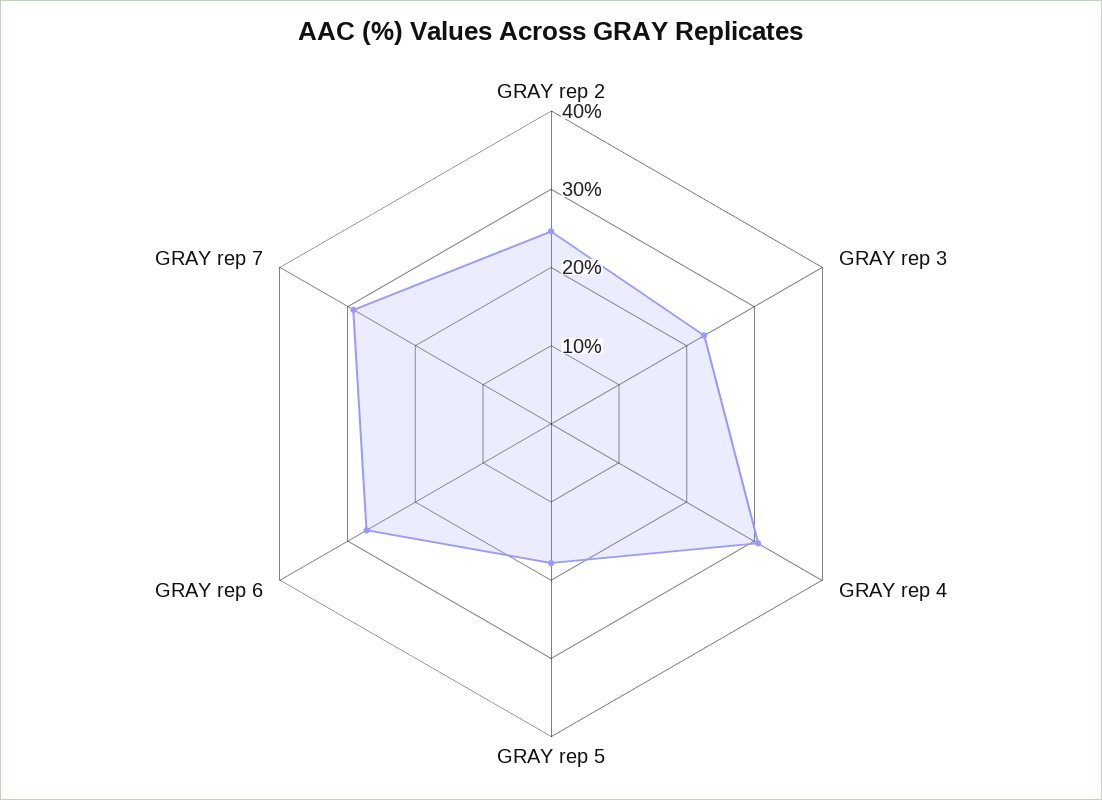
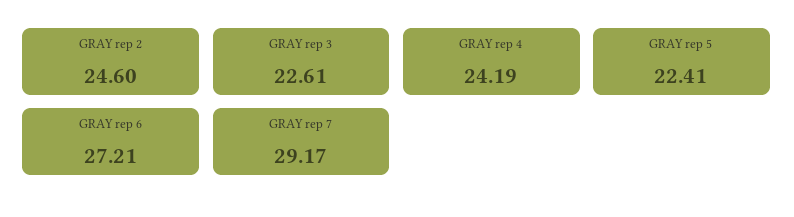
  {
    "GRAY rep 2": 24.6,
    "GRAY rep 3": 22.61,
-   "GRAY rep 4": 30,
+   "GRAY rep 4": 24.19,
-   "GRAY rep 5": 18,
+   "GRAY rep 5": 22.41,
    "GRAY rep 6": 27.21,
    "GRAY rep 7": 29.17
  }

